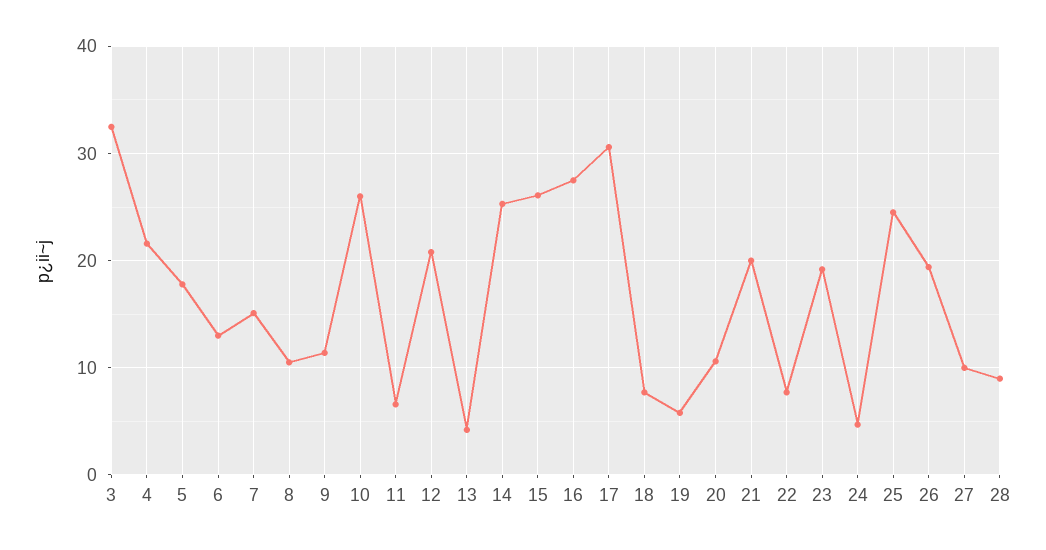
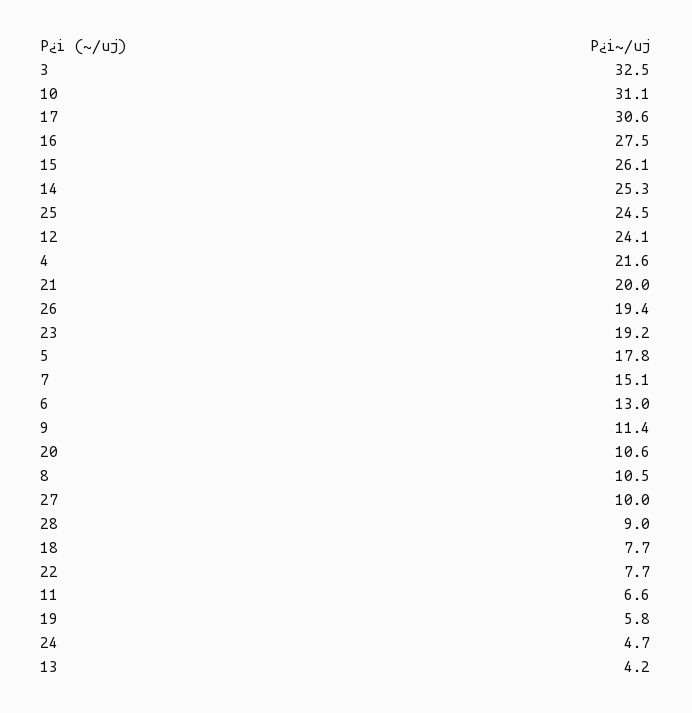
  {
    "3": 32.5,
    "4": 21.6,
    "5": 17.8,
    "6": 13,
    "7": 15.1,
    "8": 10.5,
    "9": 11.4,
-   "10": 26,
+   "10": 31.1,
    "11": 6.6,
-   "12": 21,
+   "12": 24.1,
    "13": 4.2,
    "14": 25.3,
    "15": 26.1,
    "16": 27.5,
    "17": 30.6,
    "18": 7.7,
    "19": 5.8,
    "20": 10.6,
    "21": 20,
    "22": 7.7,
    "23": 19.2,
    "24": 4.7,
    "25": 24.5,
    "26": 19.4,
    "27": 10,
    "28": 9
  }

